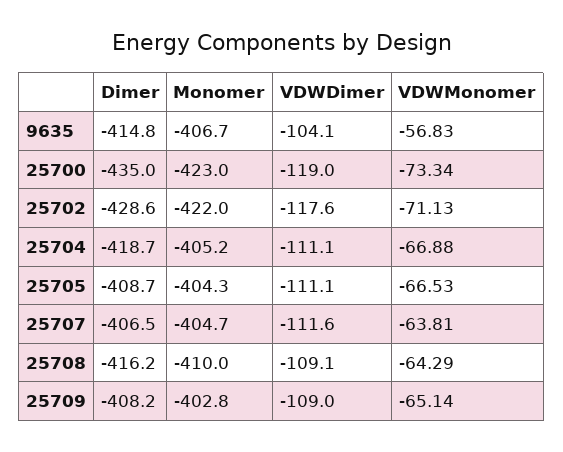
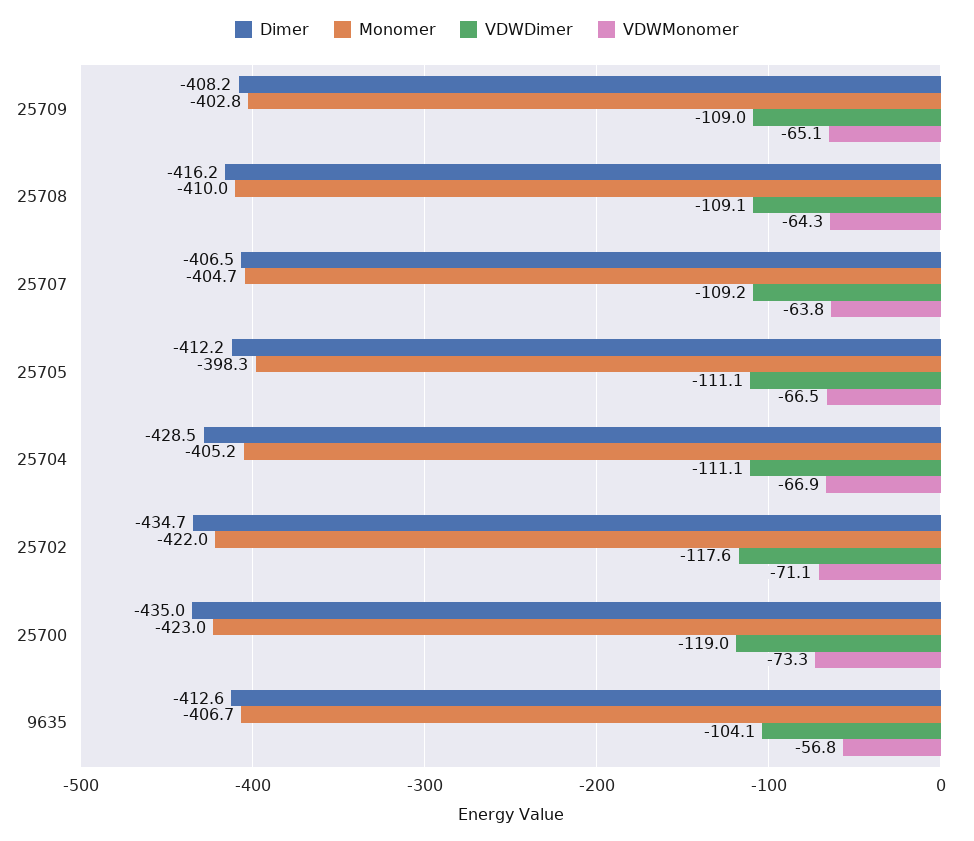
  {
    "Dimer": {
-     "9635": -414.8,
+     "9635": -412.6,
      "25700": -435,
-     "25702": -428.6,
+     "25702": -434.7,
-     "25704": -418.7,
+     "25704": -428.5,
-     "25705": -408.7,
+     "25705": -412.2,
      "25707": -406.5,
      "25708": -416.2,
      "25709": -408.2
    },
    "Monomer": {
      "9635": -406.7,
      "25700": -423,
      "25702": -422,
      "25704": -405.2,
-     "25705": -404.3,
+     "25705": -398.3,
      "25707": -404.7,
      "25708": -410,
      "25709": -402.8
    },
    "VDWDimer": {
      "9635": -104.1,
      "25700": -119,
      "25702": -117.6,
      "25704": -111.1,
      "25705": -111.1,
-     "25707": -111.6,
+     "25707": -109.2,
      "25708": -109.1,
      "25709": -109
    },
    "VDWMonomer": {
      "9635": -56.83,
      "25700": -73.34,
      "25702": -71.13,
      "25704": -66.88,
      "25705": -66.53,
      "25707": -63.81,
      "25708": -64.29,
      "25709": -65.14
    }
  }

